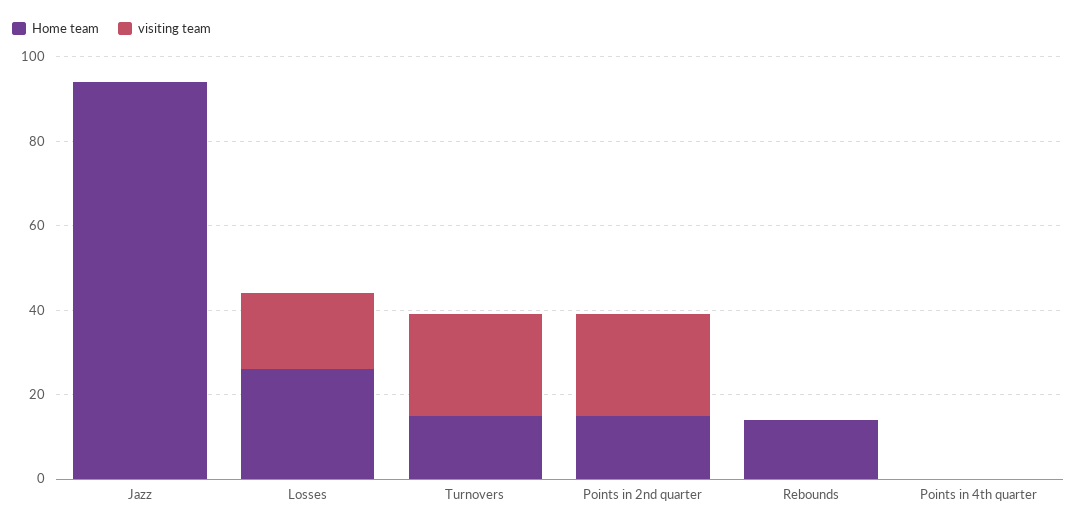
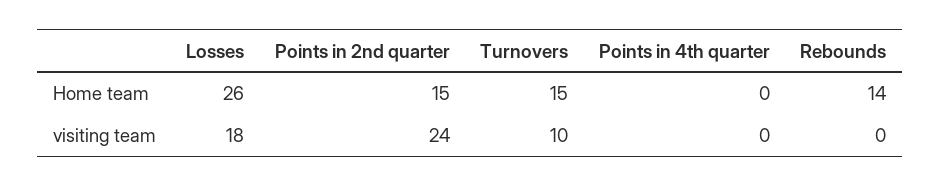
  {
    "Home team": {
-     "Jazz": 95,
      "Losses": 26,
      "Turnovers": 15,
      "Points in 2nd quarter": 15,
      "Rebounds": 14,
      "Points in 4th quarter": 0
    },
    "visiting team": {
-     "Jazz": 0,
      "Losses": 18,
-     "Turnovers": 25,
+     "Turnovers": 10,
      "Points in 2nd quarter": 24,
      "Rebounds": 0,
      "Points in 4th quarter": 0
    }
  }

